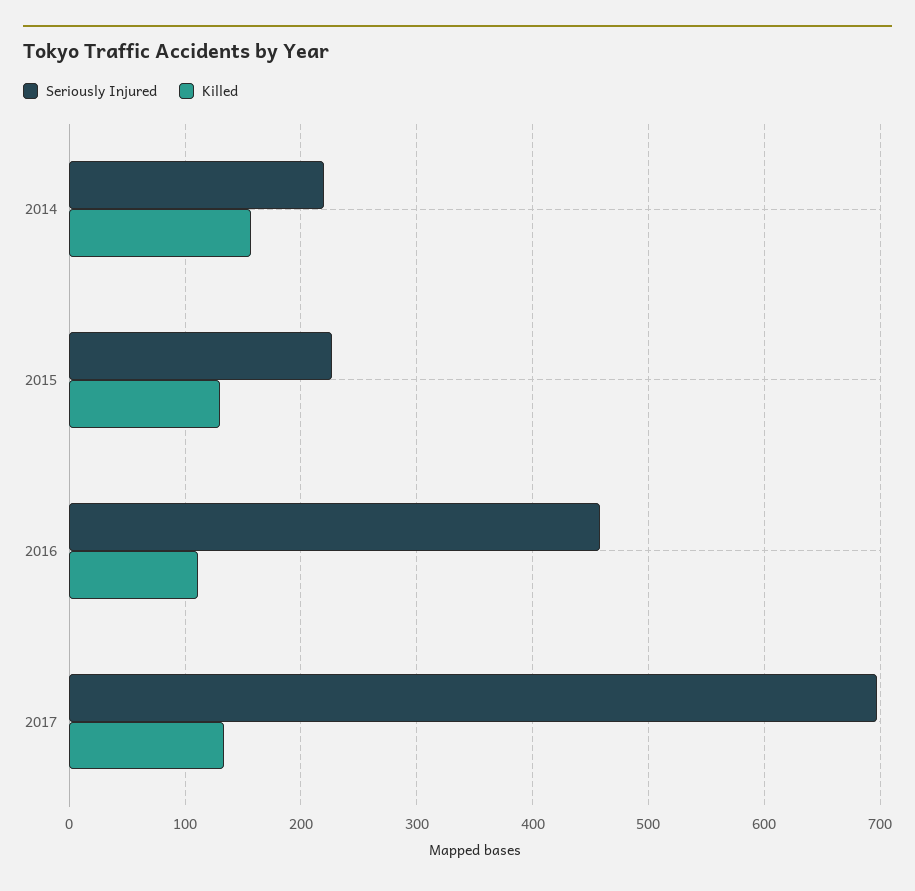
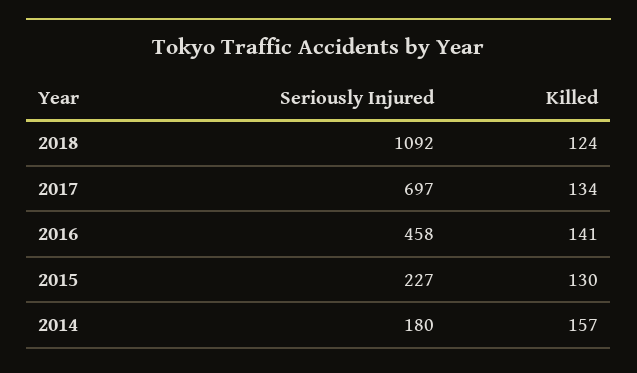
  {
    "Seriously Injured": {
-     "2014": 220,
+     "2014": 180,
      "2015": 227,
      "2016": 458,
-     "2017": 697
+     "2017": 697,
+     "2018": 1092
    },
    "Killed": {
      "2014": 157,
      "2015": 130,
-     "2016": 110,
+     "2016": 141,
-     "2017": 134
+     "2017": 134,
+     "2018": 124
    }
  }

